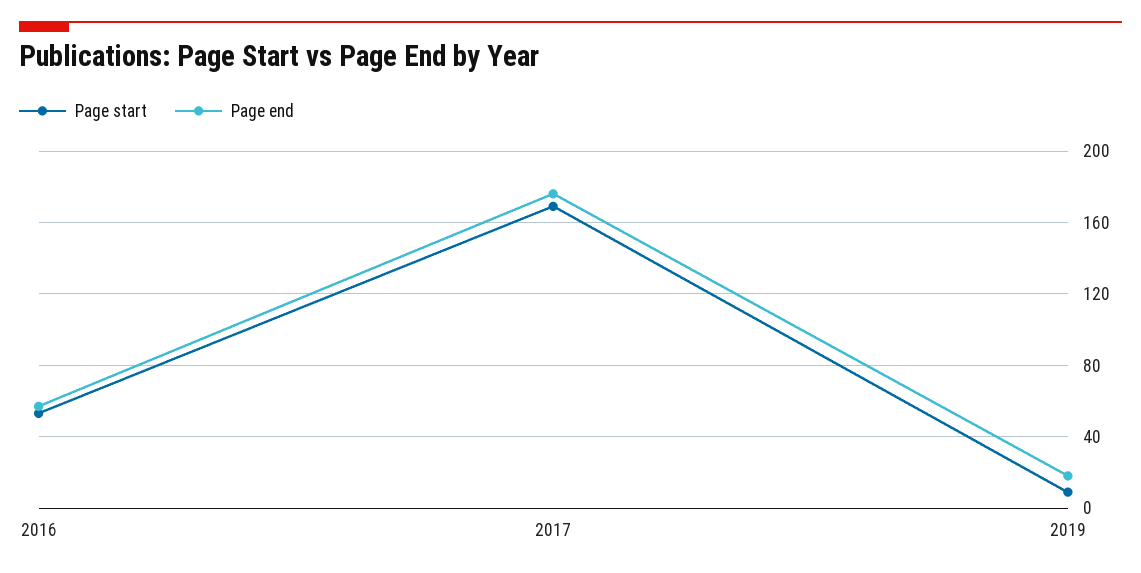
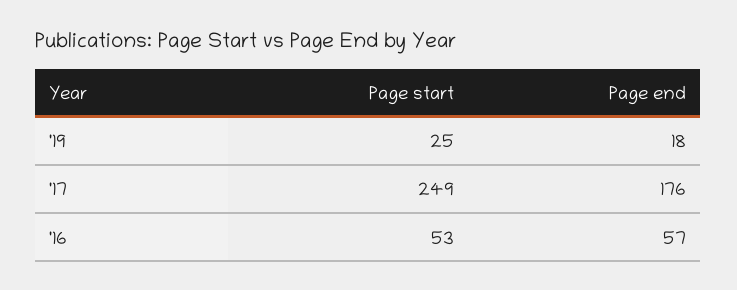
  {
    "Page start": {
      "2016": 53,
-     "2017": 170,
+     "2017": 249,
-     "2019": 10
+     "2019": 25
    },
    "Page end": {
      "2016": 57,
      "2017": 176,
      "2019": 18
    }
  }

